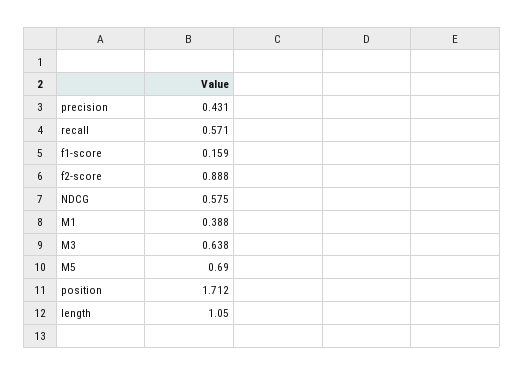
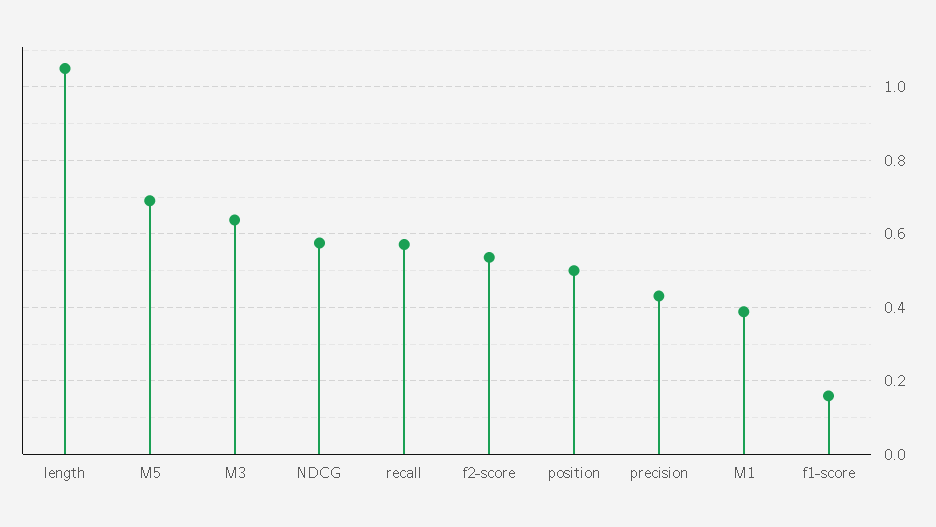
  {
    "precision": 0.431,
    "recall": 0.571,
    "f1-score": 0.159,
-   "f2-score": 0.888,
+   "f2-score": 0.54,
    "NDCG": 0.575,
    "M1": 0.388,
    "M3": 0.638,
    "M5": 0.69,
-   "position": 1.712,
+   "position": 0.5,
    "length": 1.05
  }

